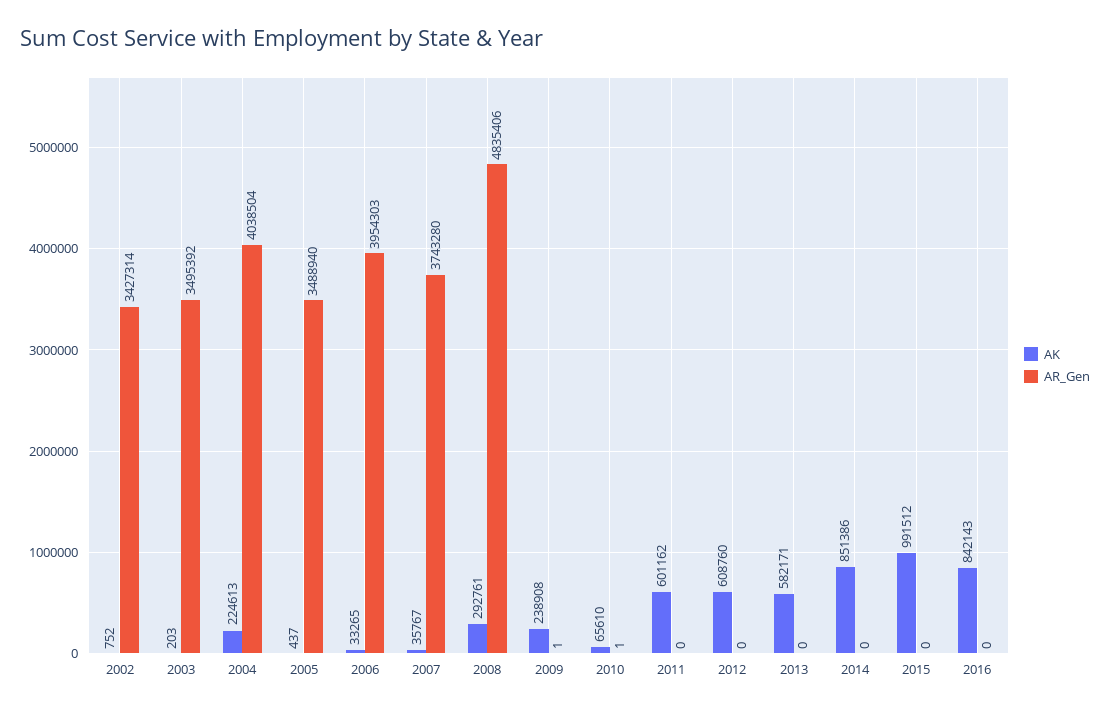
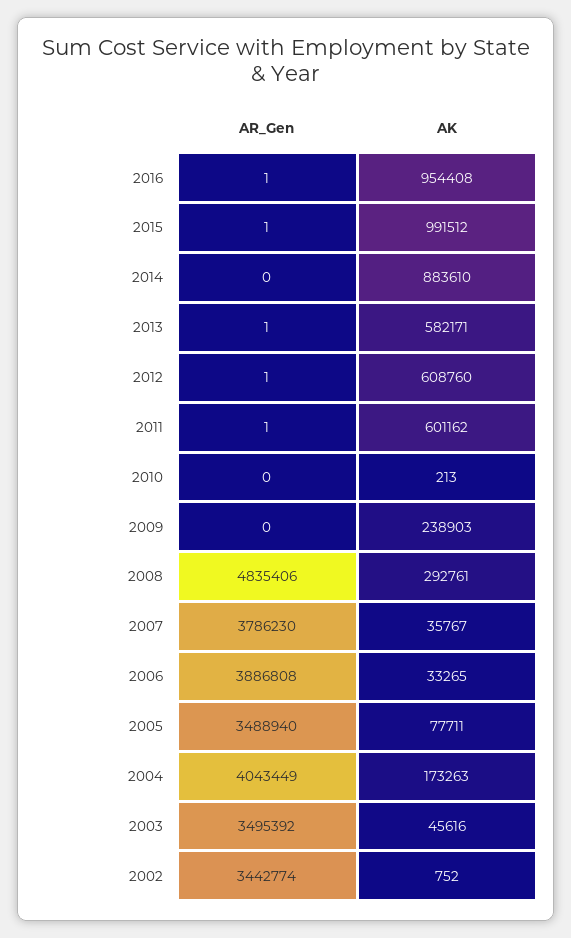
  {
    "AK": {
      "2002": 752,
-     "2003": 203,
+     "2003": 45616,
-     "2004": 224613,
+     "2004": 173263,
-     "2005": 437,
+     "2005": 77711,
      "2006": 33265,
      "2007": 35767,
      "2008": 292761,
-     "2009": 238908,
+     "2009": 238903,
-     "2010": 65610,
+     "2010": 213,
      "2011": 601162,
      "2012": 608760,
      "2013": 582171,
-     "2014": 851386,
+     "2014": 883610,
      "2015": 991512,
-     "2016": 842143
+     "2016": 954408
    },
    "AR_Gen": {
-     "2002": 3427314,
+     "2002": 3442774,
      "2003": 3495392,
-     "2004": 4038504,
+     "2004": 4043449,
      "2005": 3488940,
-     "2006": 3954303,
+     "2006": 3886808,
-     "2007": 3743280,
+     "2007": 3786230,
      "2008": 4835406,
-     "2009": 1,
+     "2009": 0,
-     "2010": 1,
+     "2010": 0,
-     "2011": 0,
+     "2011": 1,
-     "2012": 0,
+     "2012": 1,
-     "2013": 0,
+     "2013": 1,
      "2014": 0,
-     "2015": 0,
+     "2015": 1,
-     "2016": 0
+     "2016": 1
    }
  }

